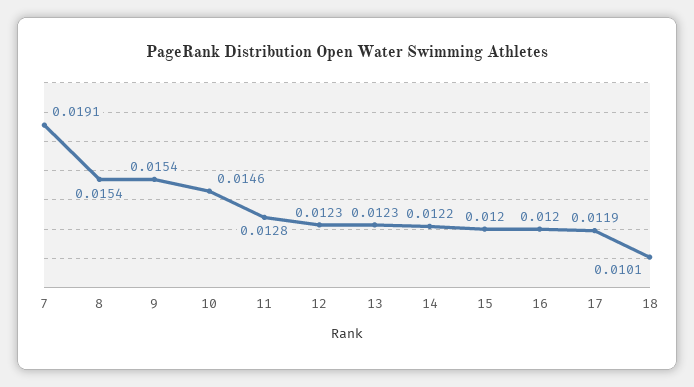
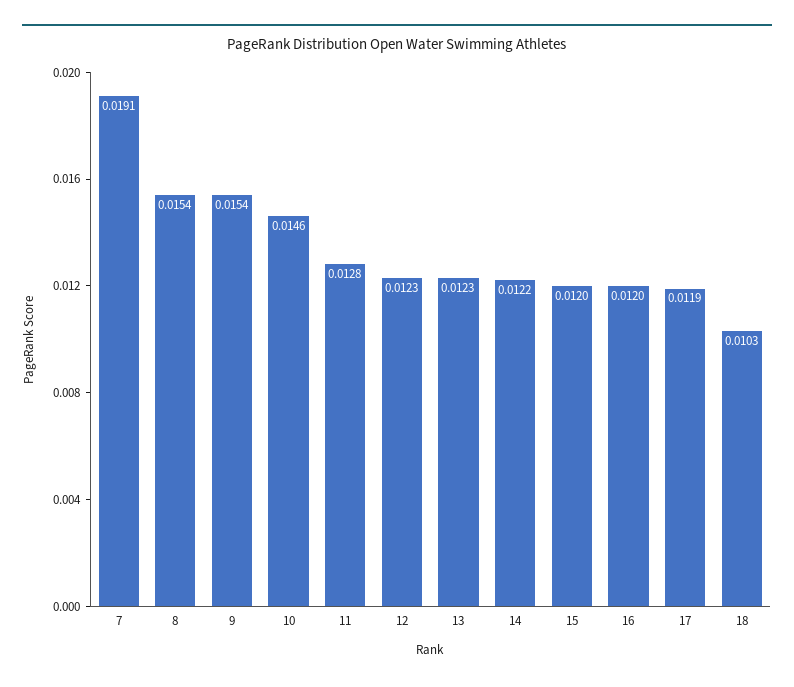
  {
    "7": 0.0191,
    "8": 0.0154,
    "9": 0.0154,
    "10": 0.0146,
    "11": 0.0128,
    "12": 0.0123,
    "13": 0.0123,
    "14": 0.0122,
    "15": 0.012,
    "16": 0.012,
    "17": 0.0119,
-   "18": 0.0101
+   "18": 0.0103
  }

